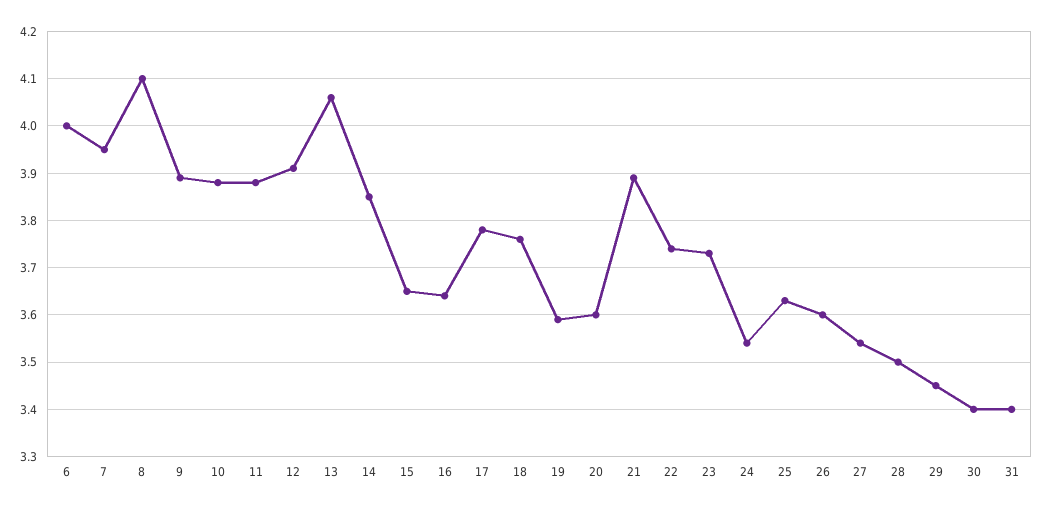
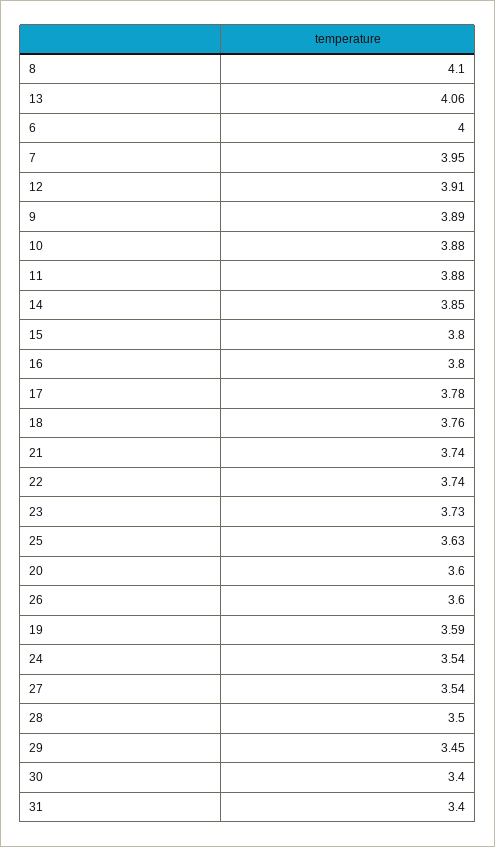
  {
    "6": 4,
    "7": 3.95,
    "8": 4.1,
    "9": 3.89,
    "10": 3.88,
    "11": 3.88,
    "12": 3.91,
    "13": 4.06,
    "14": 3.85,
-   "15": 3.65,
+   "15": 3.8,
-   "16": 3.65,
+   "16": 3.8,
    "17": 3.78,
    "18": 3.76,
    "19": 3.59,
    "20": 3.6,
-   "21": 3.9,
+   "21": 3.74,
    "22": 3.74,
    "23": 3.73,
    "24": 3.54,
    "25": 3.63,
    "26": 3.6,
    "27": 3.54,
    "28": 3.5,
    "29": 3.45,
    "30": 3.4,
    "31": 3.4
  }

